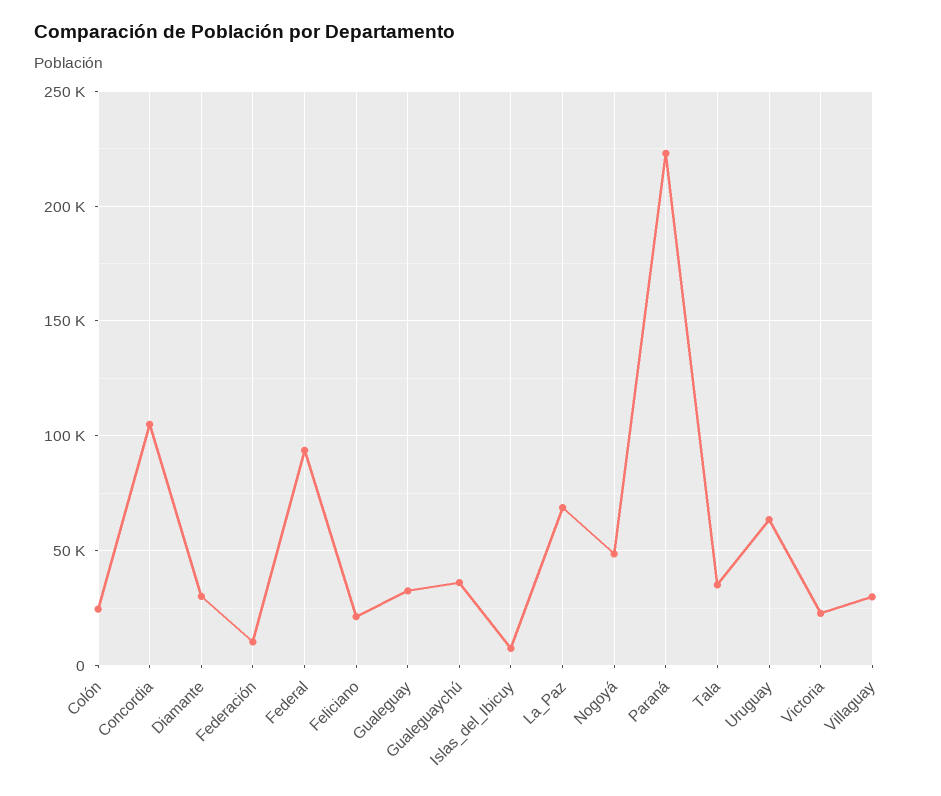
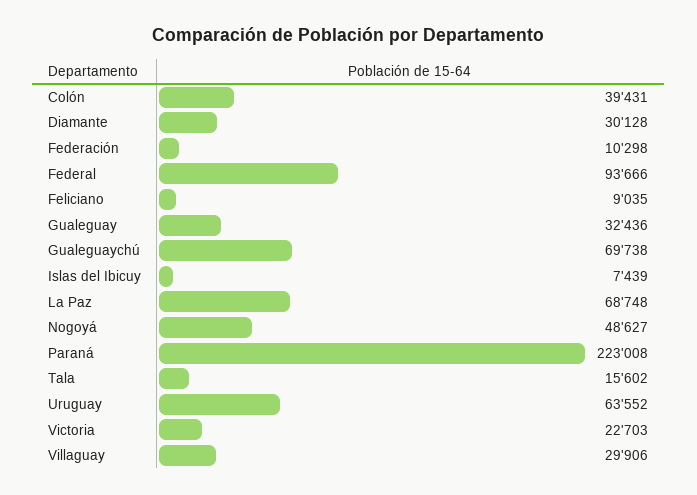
  {
-   "Colón": 25000,
+   "Colón": 39431,
-   "Concordia": 105000,
    "Diamante": 30128,
    "Federación": 10298,
    "Federal": 93666,
-   "Feliciano": 20000,
+   "Feliciano": 9035,
    "Gualeguay": 32436,
-   "Gualeguaychú": 35000,
+   "Gualeguaychú": 69738,
    "Islas_del_Ibicuy": 7439,
    "La_Paz": 68748,
    "Nogoyá": 48627,
    "Paraná": 223008,
-   "Tala": 35000,
+   "Tala": 15602,
    "Uruguay": 63552,
    "Victoria": 22703,
    "Villaguay": 29906
  }

